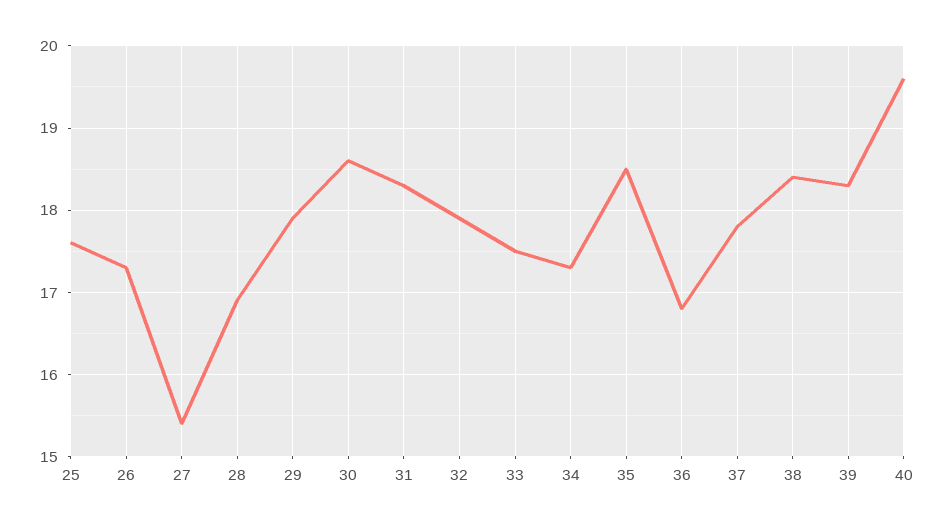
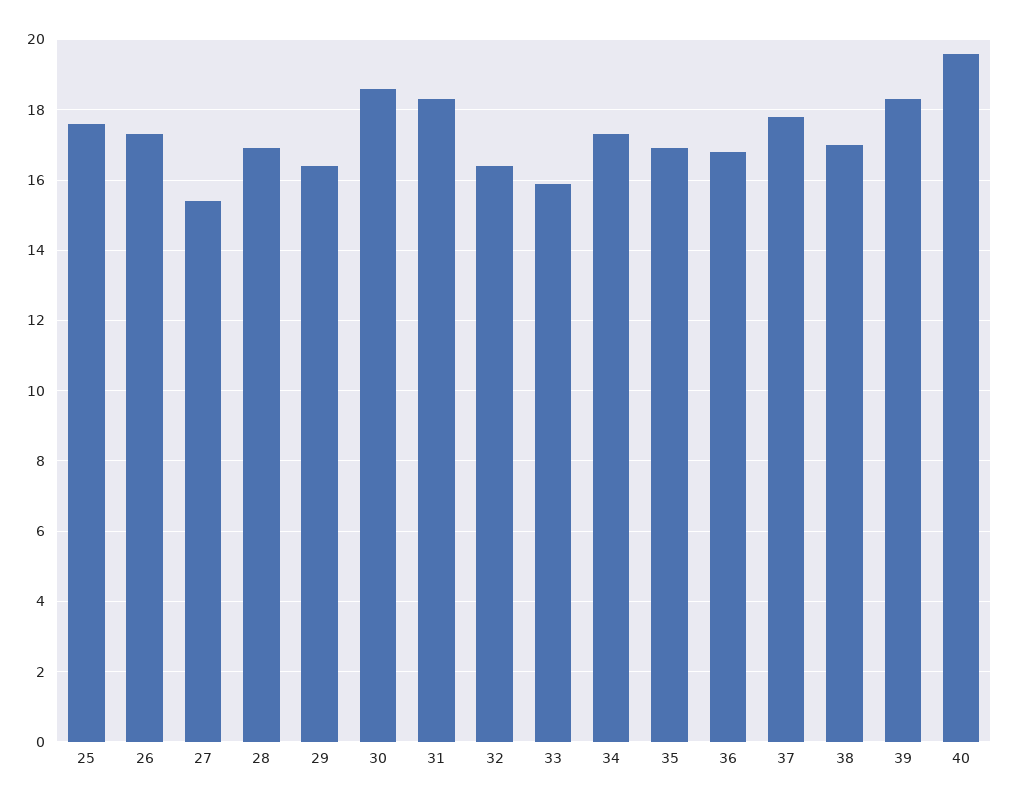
  {
    "25": 17.6,
    "26": 17.3,
    "27": 15.4,
    "28": 16.9,
-   "29": 17.9,
+   "29": 16.5,
    "30": 18.6,
    "31": 18.3,
-   "32": 17.9,
+   "32": 16.5,
-   "33": 17.5,
+   "33": 16,
    "34": 17.3,
-   "35": 18.5,
+   "35": 17,
    "36": 16.8,
    "37": 17.8,
-   "38": 18.4,
+   "38": 17,
    "39": 18.3,
    "40": 19.6
  }

